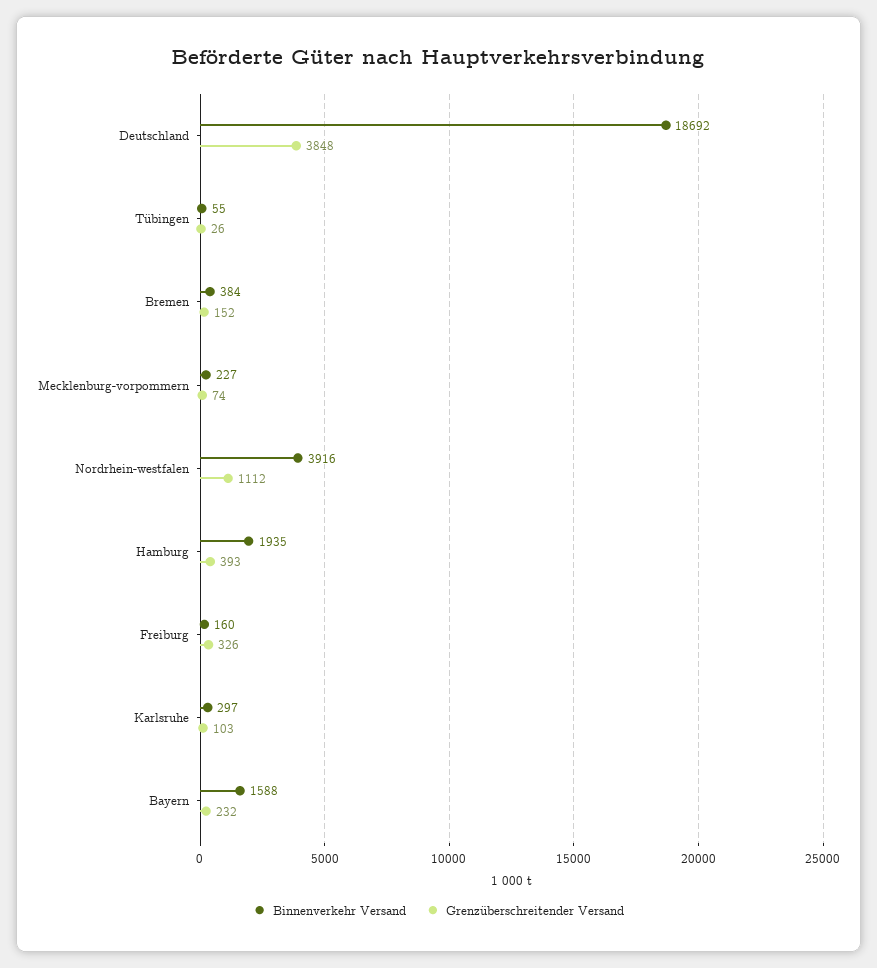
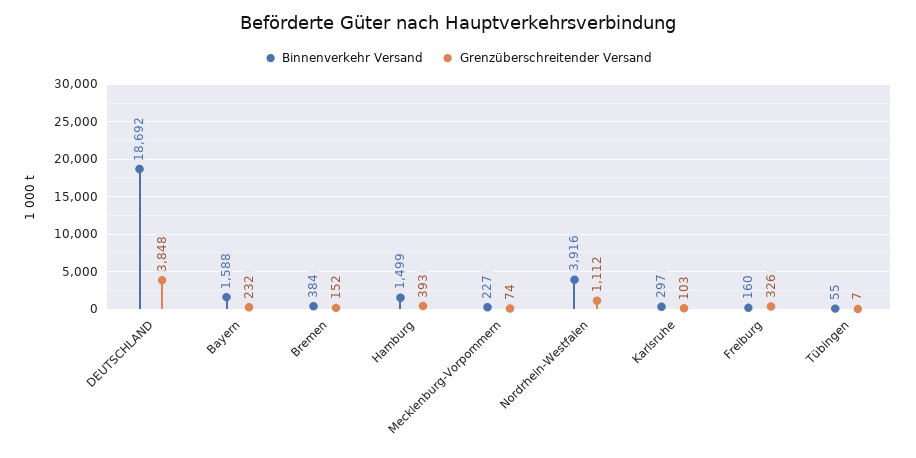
  {
    "Binnenverkehr Versand": {
      "Deutschland": 18692,
      "Tübingen": 55,
      "Bremen": 384,
      "Mecklenburg-vorpommern": 227,
      "Nordrhein-westfalen": 3916,
-     "Hamburg": 1935,
+     "Hamburg": 1499,
      "Freiburg": 160,
      "Karlsruhe": 297,
      "Bayern": 1588
    },
    "Grenzüberschreitender Versand": {
      "Deutschland": 3848,
-     "Tübingen": 26,
+     "Tübingen": 7,
      "Bremen": 152,
      "Mecklenburg-vorpommern": 74,
      "Nordrhein-westfalen": 1112,
      "Hamburg": 393,
      "Freiburg": 326,
      "Karlsruhe": 103,
      "Bayern": 232
    }
  }

